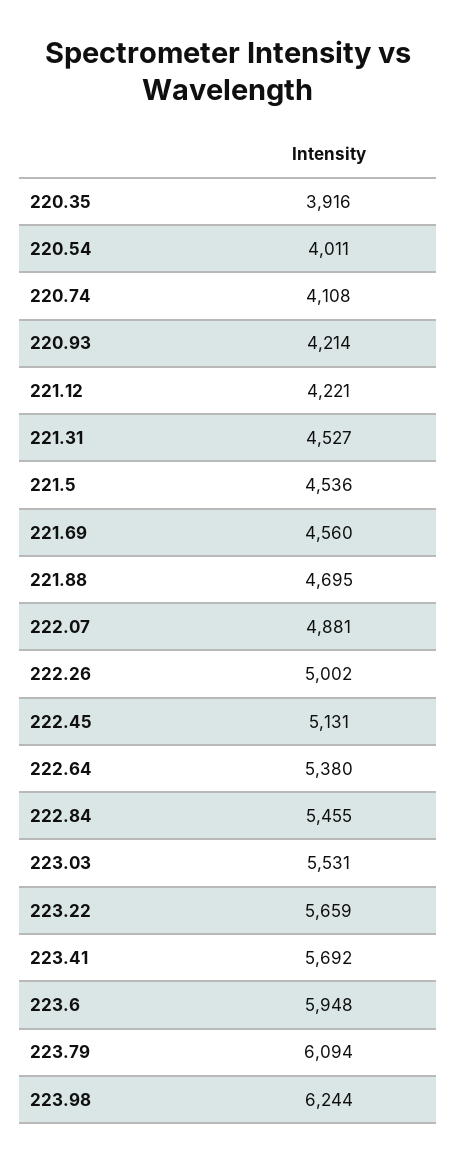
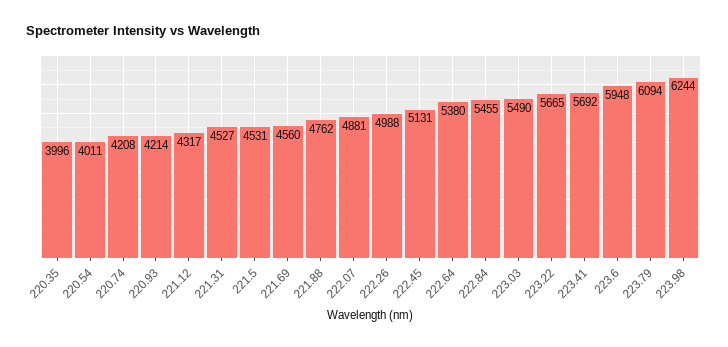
  {
-   "220.35": 3916,
+   "220.35": 3996,
    "220.54": 4011,
-   "220.74": 4108,
+   "220.74": 4208,
    "220.93": 4214,
-   "221.12": 4221,
+   "221.12": 4317,
    "221.31": 4527,
-   "221.5": 4536,
+   "221.5": 4531,
    "221.69": 4560,
-   "221.88": 4695,
+   "221.88": 4762,
    "222.07": 4881,
-   "222.26": 5002,
+   "222.26": 4988,
    "222.45": 5131,
    "222.64": 5380,
    "222.84": 5455,
-   "223.03": 5531,
+   "223.03": 5490,
-   "223.22": 5659,
+   "223.22": 5665,
    "223.41": 5692,
    "223.6": 5948,
    "223.79": 6094,
    "223.98": 6244
  }

